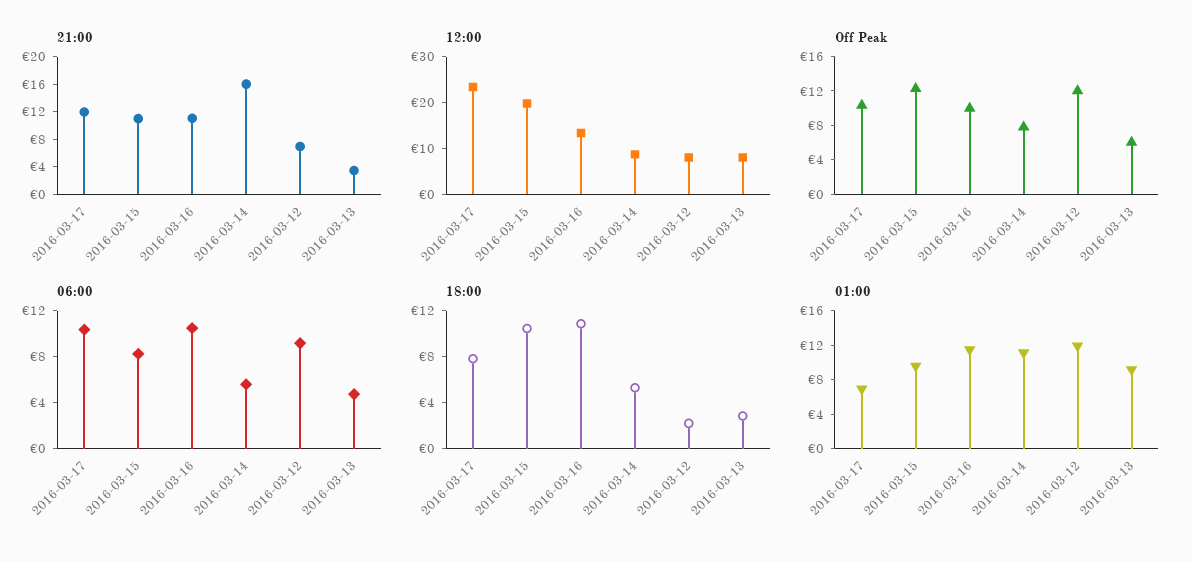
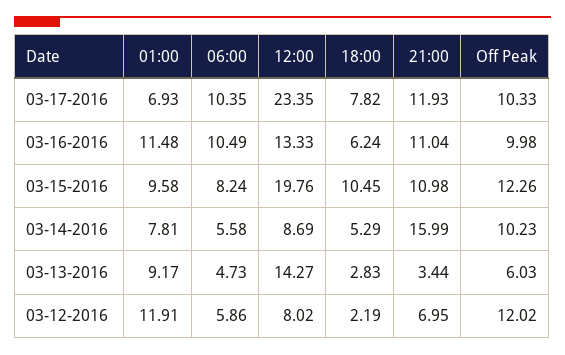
  {
    "21:00": {
      "2016-03-17": 11.93,
      "2016-03-15": 10.98,
      "2016-03-16": 11.04,
      "2016-03-14": 15.99,
      "2016-03-12": 6.95,
      "2016-03-13": 3.44
    },
    "12:00": {
      "2016-03-17": 23.35,
      "2016-03-15": 19.76,
      "2016-03-16": 13.33,
      "2016-03-14": 8.69,
      "2016-03-12": 8.02,
-     "2016-03-13": 8
+     "2016-03-13": 14.27
    },
    "Off Peak": {
      "2016-03-17": 10.33,
      "2016-03-15": 12.26,
      "2016-03-16": 9.98,
-     "2016-03-14": 8,
+     "2016-03-14": 10.23,
      "2016-03-12": 12.02,
      "2016-03-13": 6.03
    },
    "06:00": {
      "2016-03-17": 10.35,
      "2016-03-15": 8.24,
      "2016-03-16": 10.49,
      "2016-03-14": 5.58,
-     "2016-03-12": 9,
+     "2016-03-12": 5.86,
      "2016-03-13": 4.73
    },
    "18:00": {
      "2016-03-17": 7.82,
      "2016-03-15": 10.45,
-     "2016-03-16": 11,
+     "2016-03-16": 6.24,
      "2016-03-14": 5.29,
      "2016-03-12": 2.19,
      "2016-03-13": 2.83
    },
    "01:00": {
      "2016-03-17": 6.93,
      "2016-03-15": 9.58,
      "2016-03-16": 11.48,
-     "2016-03-14": 11,
+     "2016-03-14": 7.81,
      "2016-03-12": 11.91,
      "2016-03-13": 9.17
    }
  }

